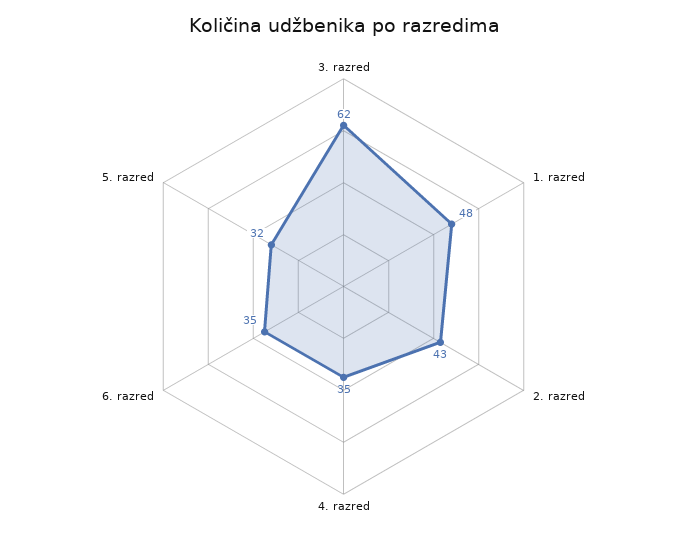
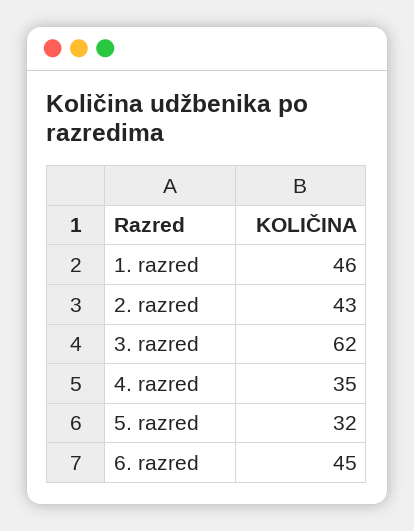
  {
    "3. razred": 62,
-   "1. razred": 48,
+   "1. razred": 46,
    "2. razred": 43,
    "4. razred": 35,
-   "6. razred": 35,
+   "6. razred": 45,
    "5. razred": 32
  }

